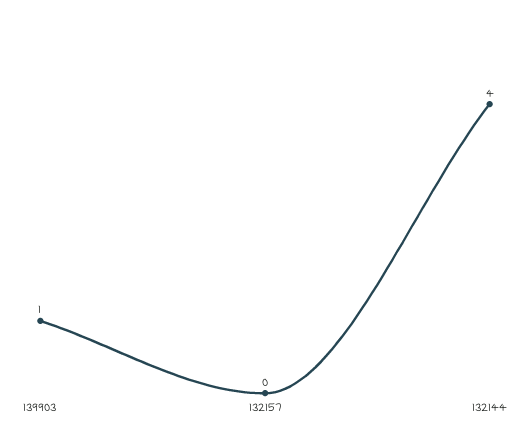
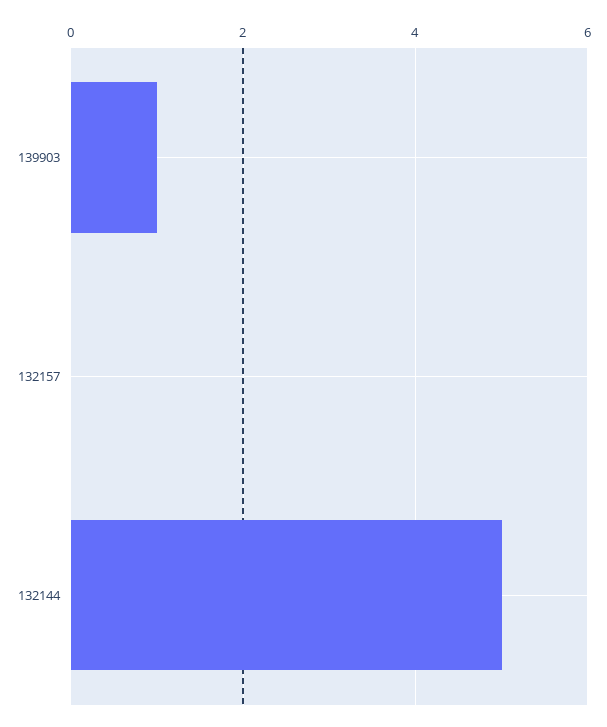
  {
    "139903": 1,
    "132157": 0,
-   "132144": 4
+   "132144": 5
  }

